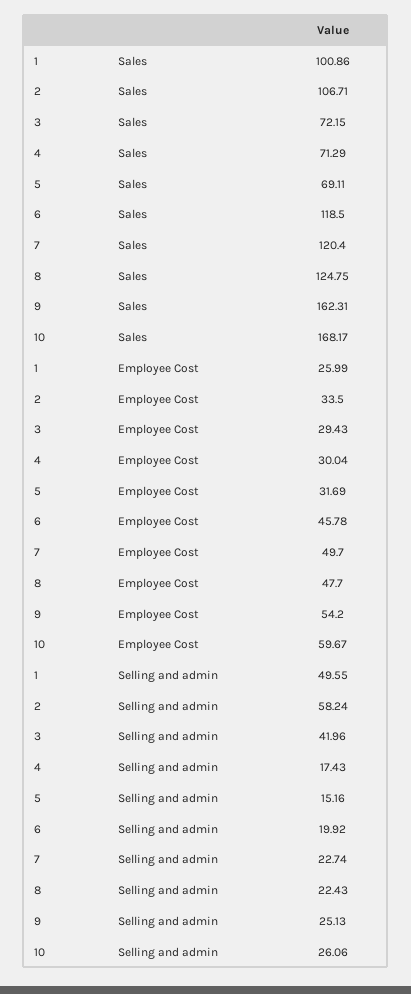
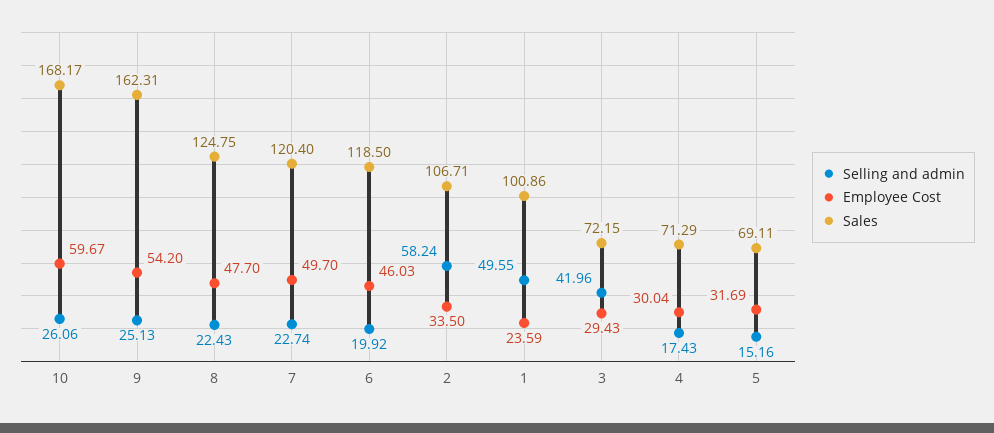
  {
    "Sales": {
      "1": 100.86,
      "2": 106.71,
      "3": 72.15,
      "4": 71.29,
      "5": 69.11,
      "6": 118.5,
      "7": 120.4,
      "8": 124.75,
      "9": 162.31,
      "10": 168.17
    },
    "Employee Cost": {
-     "1": 25.99,
+     "1": 23.59,
      "2": 33.5,
      "3": 29.43,
      "4": 30.04,
      "5": 31.69,
-     "6": 45.78,
+     "6": 46.03,
      "7": 49.7,
      "8": 47.7,
      "9": 54.2,
      "10": 59.67
    },
    "Selling and admin": {
      "1": 49.55,
      "2": 58.24,
      "3": 41.96,
      "4": 17.43,
      "5": 15.16,
      "6": 19.92,
      "7": 22.74,
      "8": 22.43,
      "9": 25.13,
      "10": 26.06
    }
  }

